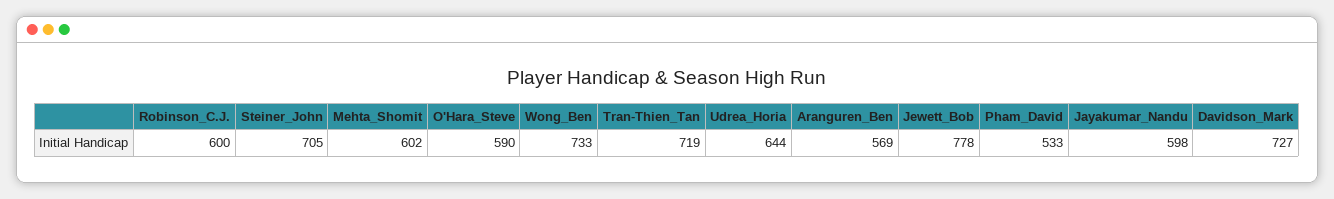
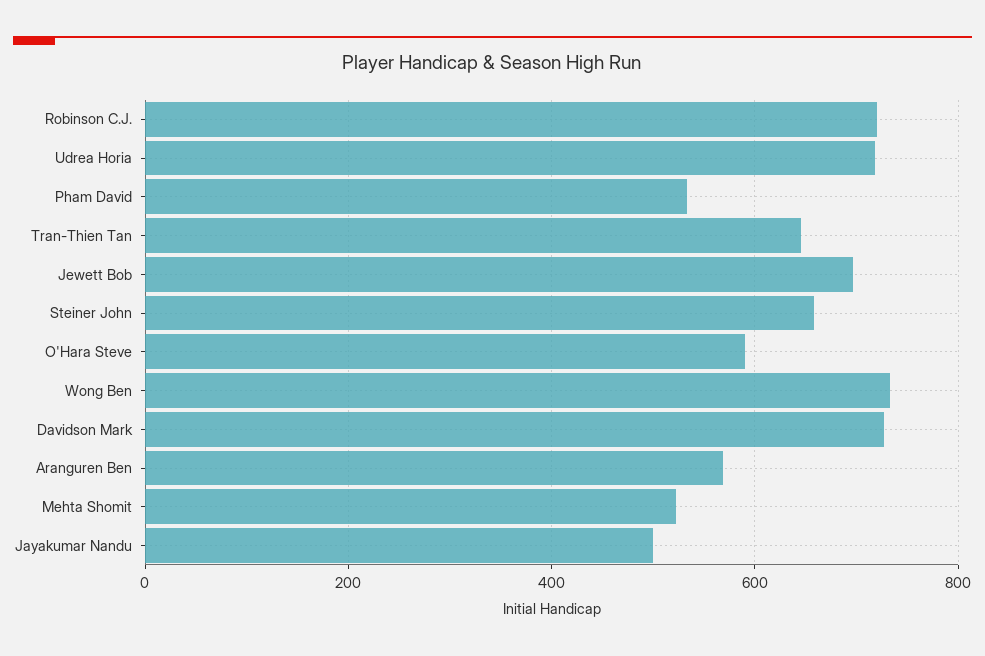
  {
-   "Robinson_C.J.": 600,
+   "Robinson_C.J.": 720,
-   "Steiner_John": 705,
+   "Steiner_John": 660,
-   "Mehta_Shomit": 602,
+   "Mehta_Shomit": 520,
    "O'Hara_Steve": 590,
    "Wong_Ben": 733,
-   "Tran-Thien_Tan": 719,
+   "Tran-Thien_Tan": 640,
-   "Udrea_Horia": 644,
+   "Udrea_Horia": 720,
    "Aranguren_Ben": 569,
-   "Jewett_Bob": 778,
+   "Jewett_Bob": 700,
    "Pham_David": 533,
-   "Jayakumar_Nandu": 598,
+   "Jayakumar_Nandu": 500,
    "Davidson_Mark": 727
  }

